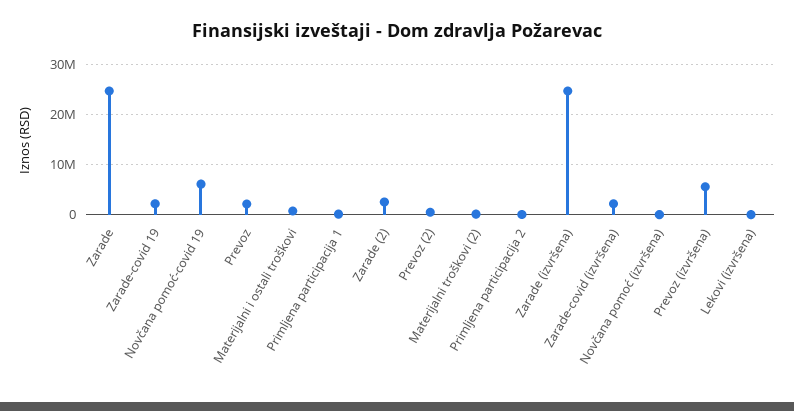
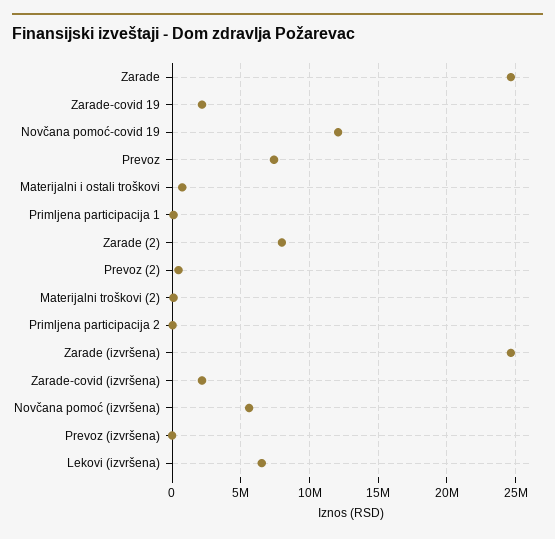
  {
    "Zarade": 24500000,
    "Zarade-covid 19": 2000000,
-   "Novčana pomoć-covid 19": 6000000,
+   "Novčana pomoć-covid 19": 12000000,
-   "Prevoz": 2000000,
+   "Prevoz": 7500000,
    "Materijalni i ostali troškovi": 500000,
    "Primljena participacija 1": 0,
-   "Zarade (2)": 2000000,
+   "Zarade (2)": 8000000,
    "Prevoz (2)": 500000,
    "Materijalni troškovi (2)": 0,
    "Primljena participacija 2": 0,
    "Zarade (izvršena)": 24500000,
    "Zarade-covid (izvršena)": 2000000,
-   "Novčana pomoć (izvršena)": 0,
+   "Novčana pomoć (izvršena)": 5500000,
-   "Prevoz (izvršena)": 6000000,
+   "Prevoz (izvršena)": 0,
-   "Lekovi (izvršena)": 0
+   "Lekovi (izvršena)": 6500000
  }

